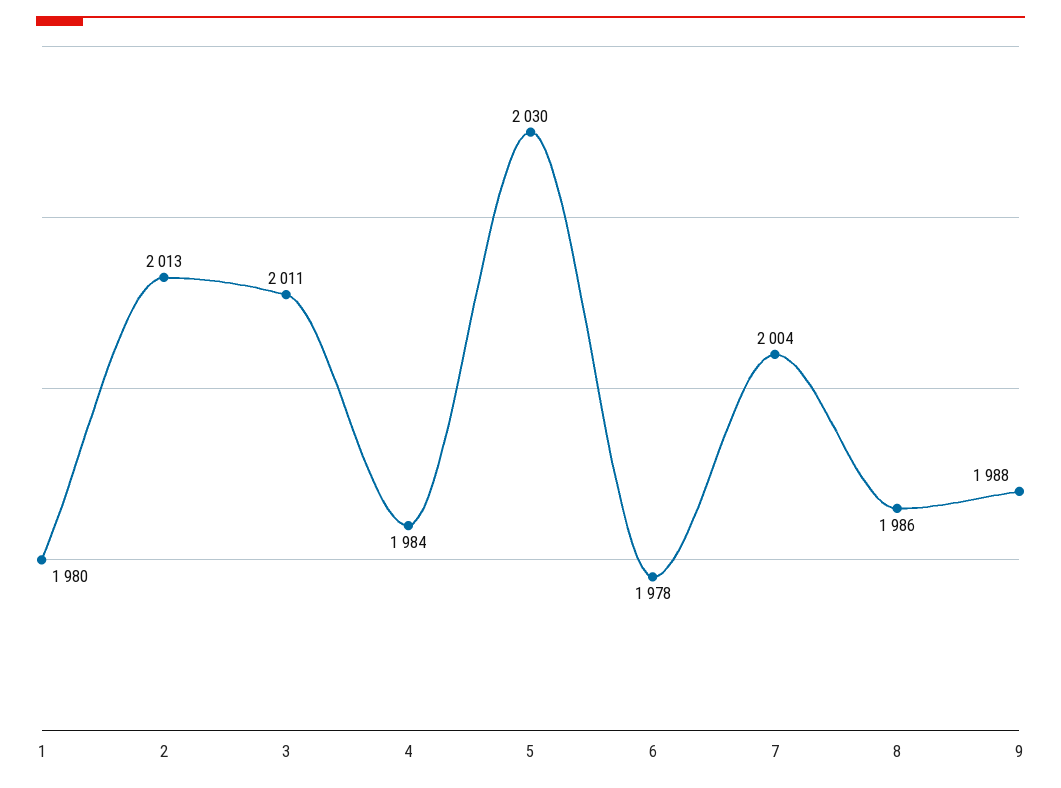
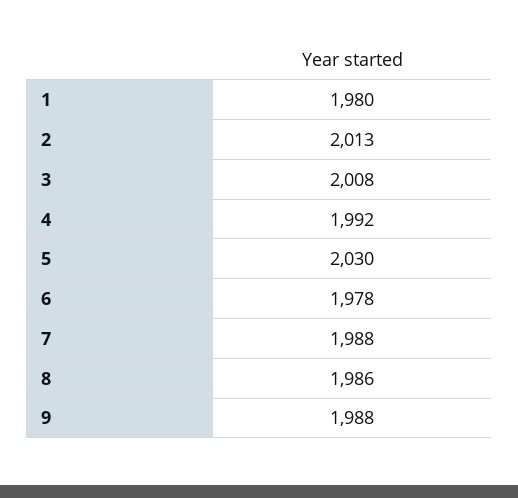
  {
    "1": 1980,
    "2": 2013,
-   "3": 2011,
+   "3": 2008,
-   "4": 1984,
+   "4": 1992,
    "5": 2030,
    "6": 1978,
-   "7": 2004,
+   "7": 1988,
    "8": 1986,
    "9": 1988
  }

